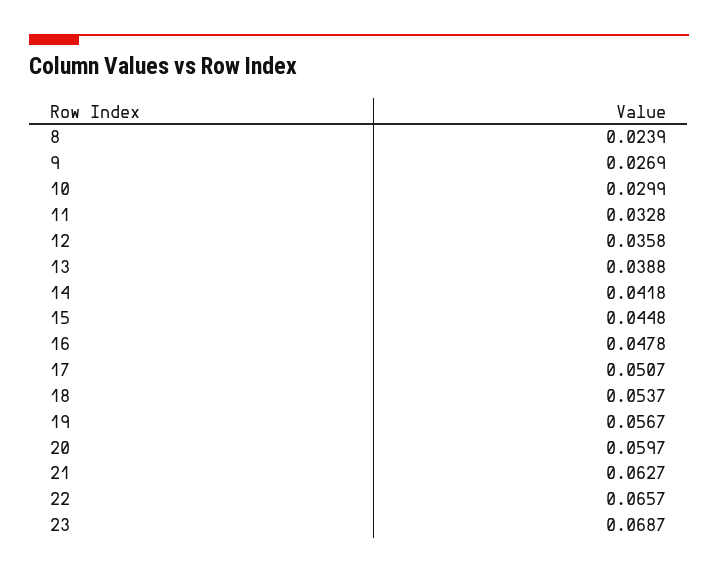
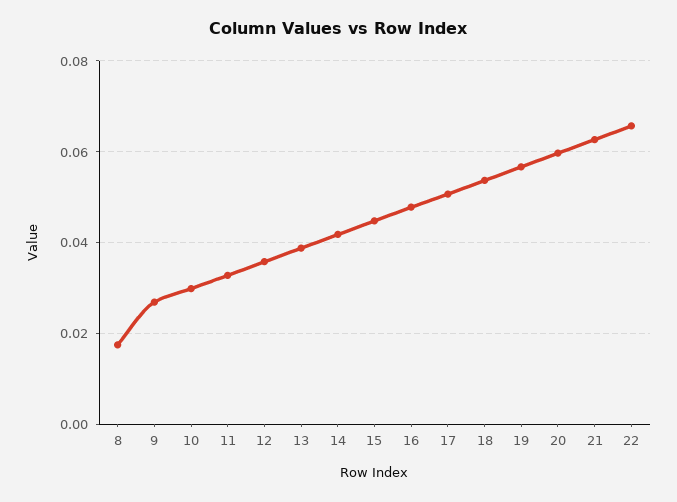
  {
-   "8": 0.0239,
+   "8": 0.018,
    "9": 0.0269,
    "10": 0.0299,
    "11": 0.0328,
    "12": 0.0358,
    "13": 0.0388,
    "14": 0.0418,
    "15": 0.0448,
    "16": 0.0478,
    "17": 0.0507,
    "18": 0.0537,
    "19": 0.0567,
    "20": 0.0597,
    "21": 0.0627,
-   "22": 0.0657,
+   "22": 0.0657
-   "23": 0.0687
  }

